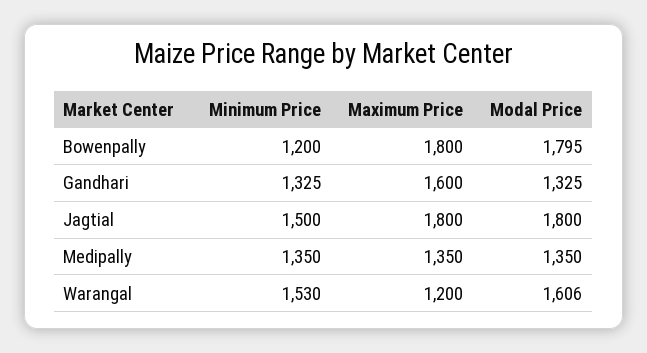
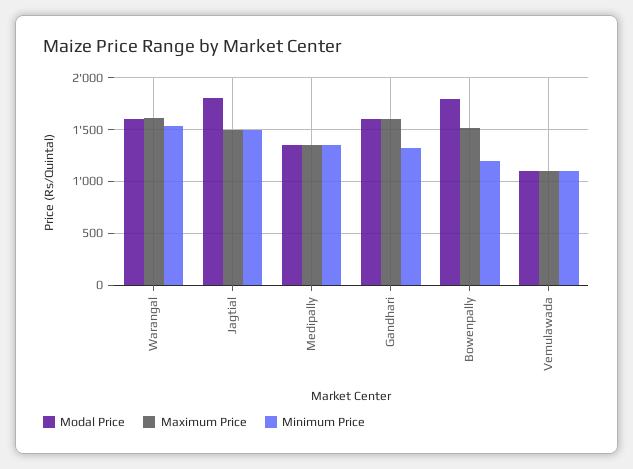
  {
    "Minimum Price": {
      "Bowenpally": 1200,
      "Gandhari": 1325,
      "Jagtial": 1500,
      "Medipally": 1350,
-     "Warangal": 1530
+     "Warangal": 1530,
+     "Vemulawada": 1100
    },
    "Maximum Price": {
-     "Bowenpally": 1800,
+     "Bowenpally": 1500,
      "Gandhari": 1600,
-     "Jagtial": 1800,
+     "Jagtial": 1500,
      "Medipally": 1350,
-     "Warangal": 1200
+     "Warangal": 1600,
+     "Vemulawada": 1100
    },
    "Modal Price": {
      "Bowenpally": 1795,
-     "Gandhari": 1325,
+     "Gandhari": 1600,
      "Jagtial": 1800,
      "Medipally": 1350,
-     "Warangal": 1606
+     "Warangal": 1606,
+     "Vemulawada": 1100
    }
  }

